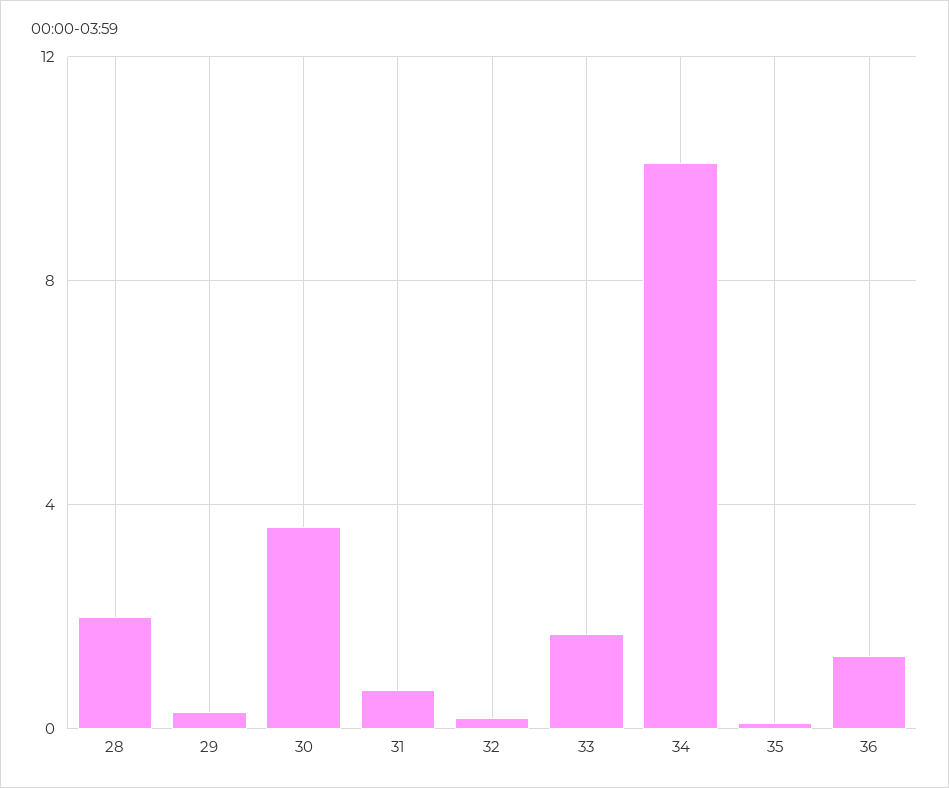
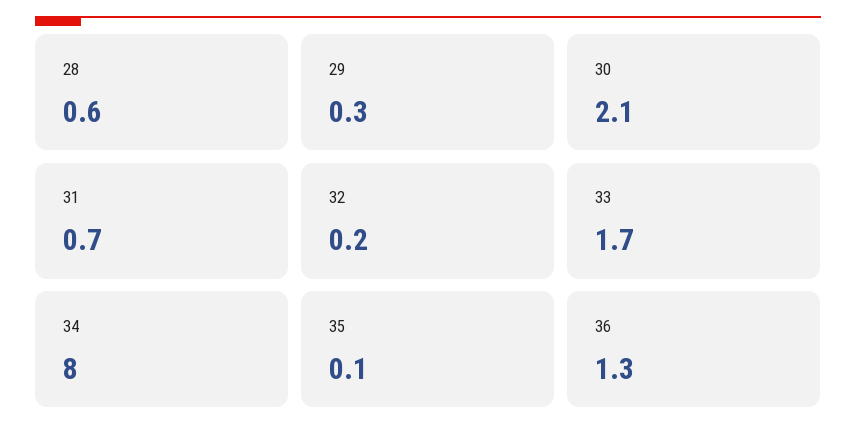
  {
-   "28": 2,
+   "28": 0.6,
    "29": 0.3,
-   "30": 3.5,
+   "30": 2.1,
    "31": 0.7,
    "32": 0.2,
    "33": 1.7,
-   "34": 10,
+   "34": 8,
    "35": 0.1,
    "36": 1.3
  }

